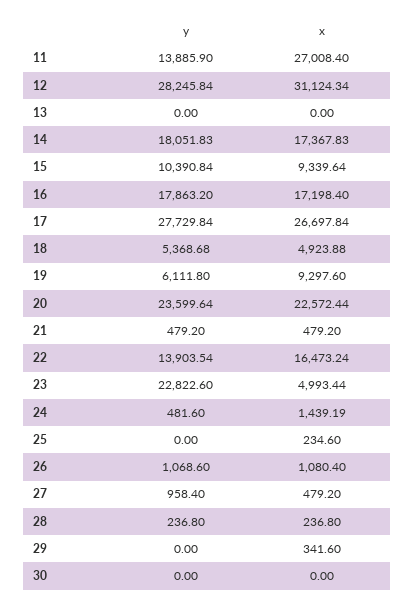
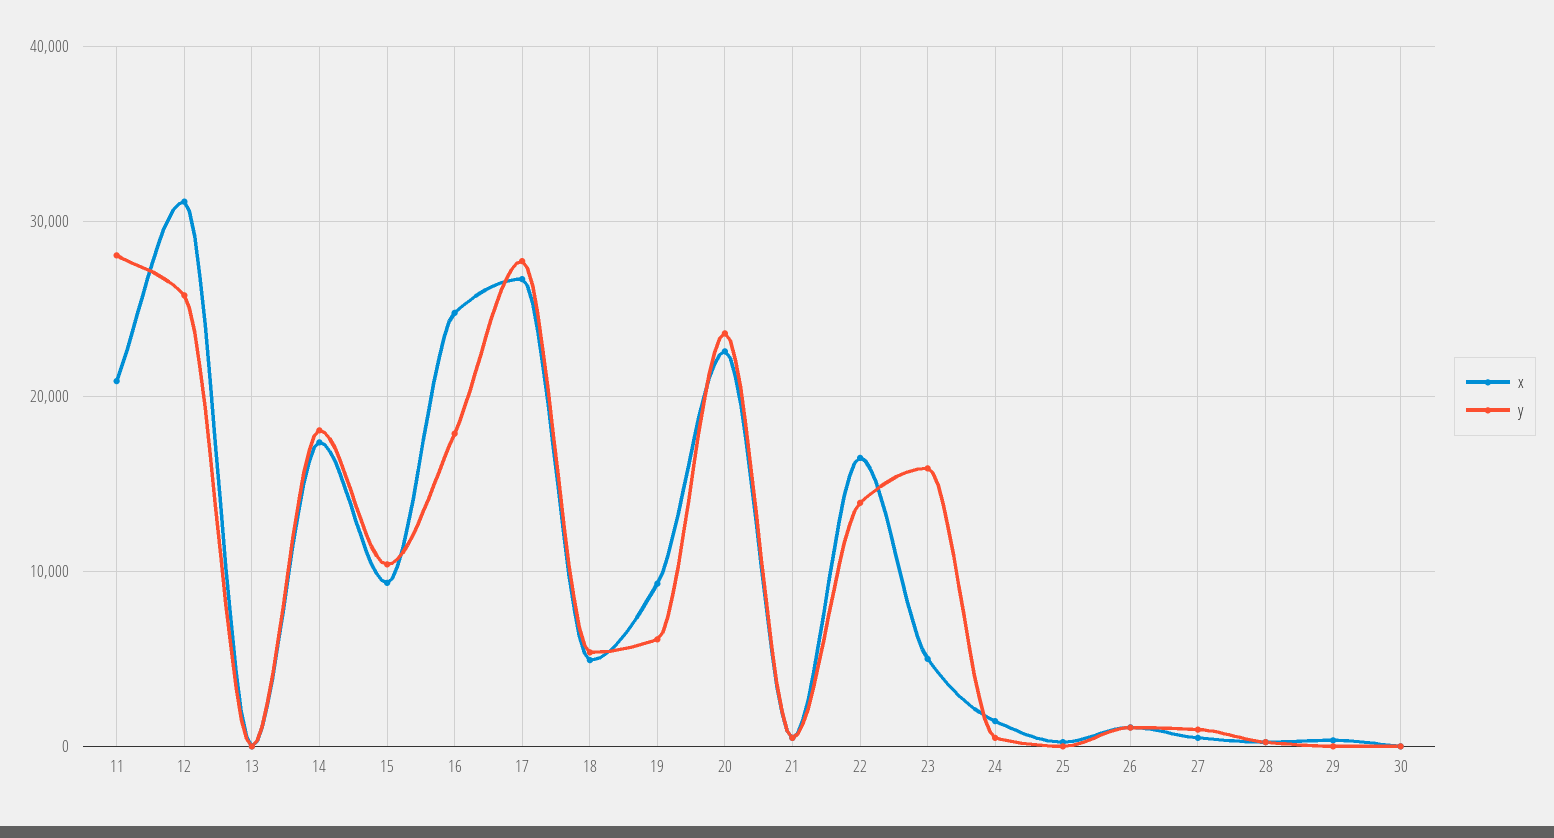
  {
    "y": {
-     "11": 13885.9,
+     "11": 28000,
-     "12": 28245.84,
+     "12": 26000,
      "13": 0,
      "14": 18051.83,
      "15": 10390.84,
      "16": 17863.2,
      "17": 27729.84,
      "18": 5368.68,
      "19": 6111.8,
      "20": 23599.64,
      "21": 479.2,
      "22": 13903.54,
-     "23": 22822.6,
+     "23": 16000,
      "24": 481.6,
      "25": 0,
      "26": 1068.6,
      "27": 958.4,
      "28": 236.8,
      "29": 0,
      "30": 0
    },
    "x": {
-     "11": 27008.4,
+     "11": 21000,
      "12": 31124.34,
      "13": 0,
      "14": 17367.83,
      "15": 9339.64,
-     "16": 17198.4,
+     "16": 25000,
      "17": 26697.84,
      "18": 4923.88,
      "19": 9297.6,
      "20": 22572.44,
      "21": 479.2,
      "22": 16473.24,
      "23": 4993.44,
      "24": 1439.19,
      "25": 234.6,
      "26": 1080.4,
      "27": 479.2,
      "28": 236.8,
      "29": 341.6,
      "30": 0
    }
  }

